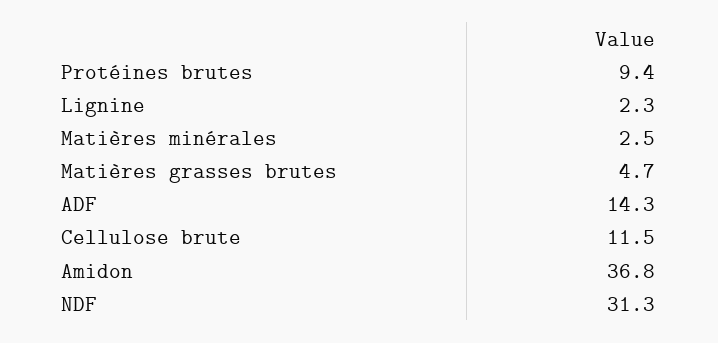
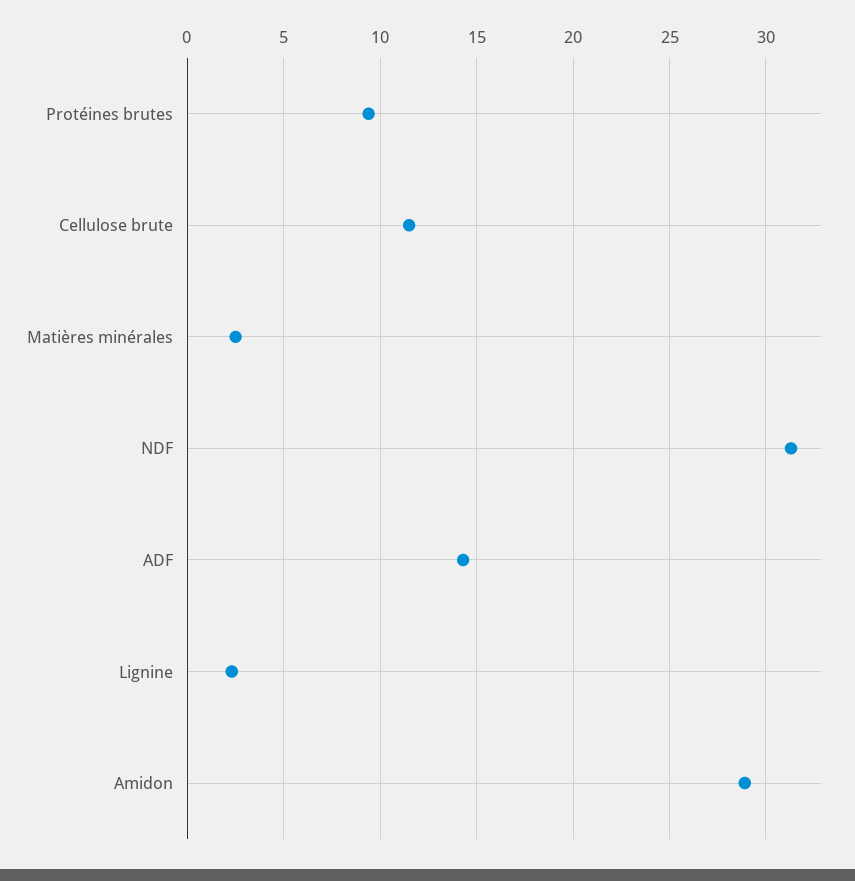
  {
    "Protéines brutes": 9.4,
    "Lignine": 2.3,
    "Matières minérales": 2.5,
-   "Matières grasses brutes": 4.7,
    "ADF": 14.3,
    "Cellulose brute": 11.5,
-   "Amidon": 36.8,
+   "Amidon": 29,
    "NDF": 31.3
  }

